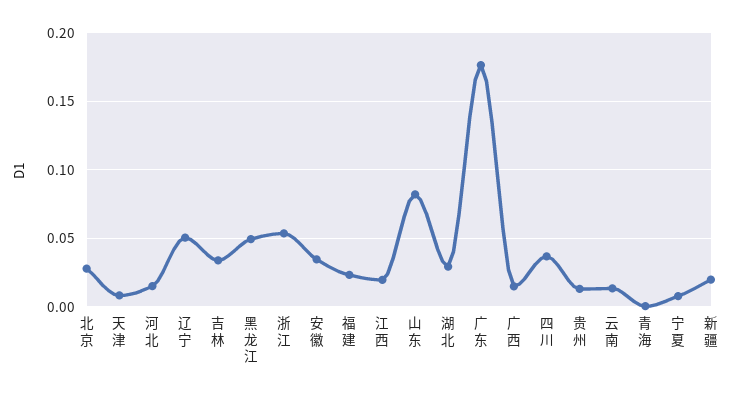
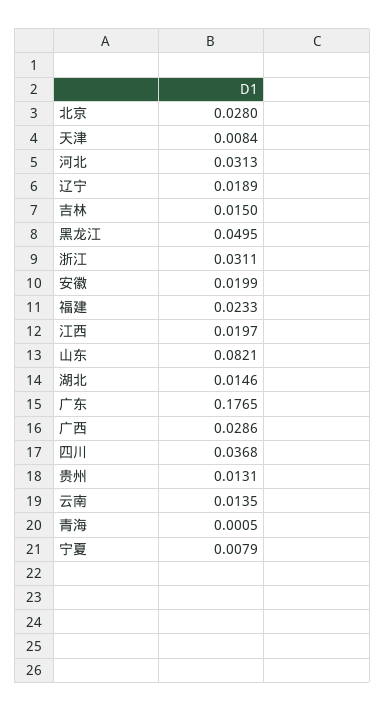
  {
    "北京": 0.028,
    "天津": 0.0084,
-   "河北": 0.015,
+   "河北": 0.0313,
-   "辽宁": 0.05,
+   "辽宁": 0.0189,
-   "吉林": 0.035,
+   "吉林": 0.015,
    "黑龙江": 0.0495,
-   "浙江": 0.055,
+   "浙江": 0.0311,
-   "安徽": 0.035,
+   "安徽": 0.0199,
    "福建": 0.0233,
    "江西": 0.0197,
    "山东": 0.0821,
-   "湖北": 0.03,
+   "湖北": 0.0146,
    "广东": 0.1765,
-   "广西": 0.015,
+   "广西": 0.0286,
    "四川": 0.0368,
    "贵州": 0.0131,
    "云南": 0.0135,
    "青海": 0.0005,
-   "宁夏": 0.0079,
+   "宁夏": 0.0079
-   "新疆": 0.02
  }

